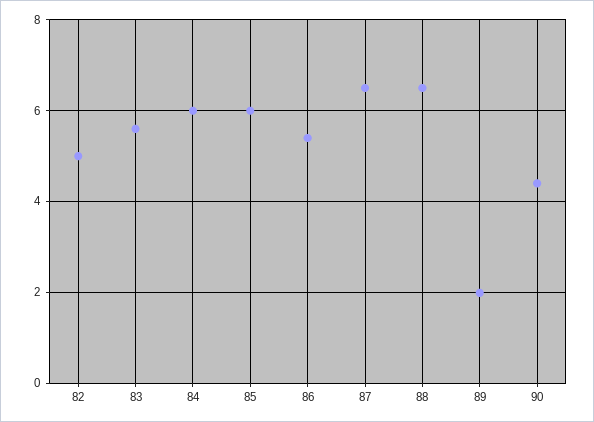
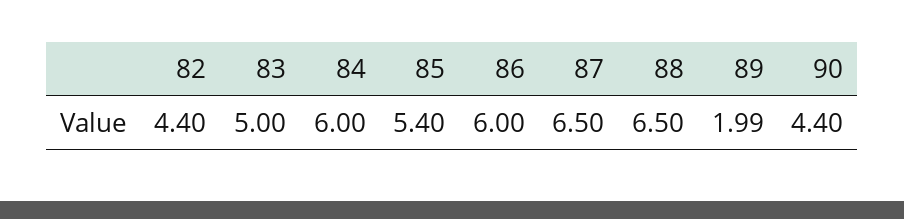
  {
-   "82": 5,
+   "82": 4.4,
-   "83": 5.6,
+   "83": 5,
    "84": 6,
-   "85": 6,
+   "85": 5.4,
-   "86": 5.4,
+   "86": 6,
    "87": 6.5,
    "88": 6.5,
    "89": 1.99,
    "90": 4.4
  }

